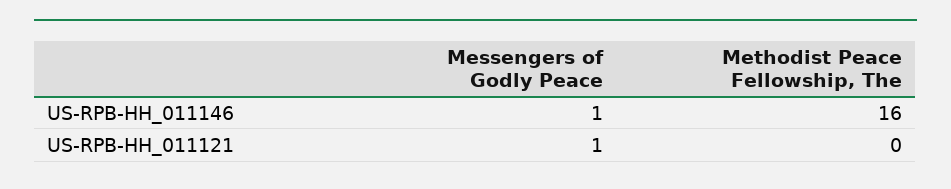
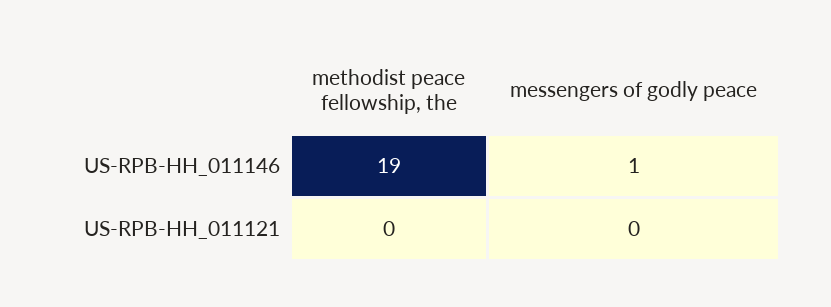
  {
    "Messengers of Godly Peace": {
      "US-RPB-HH_011146": 1,
-     "US-RPB-HH_011121": 1
+     "US-RPB-HH_011121": 0
    },
    "Methodist Peace Fellowship, The": {
-     "US-RPB-HH_011146": 16,
+     "US-RPB-HH_011146": 19,
      "US-RPB-HH_011121": 0
    }
  }

